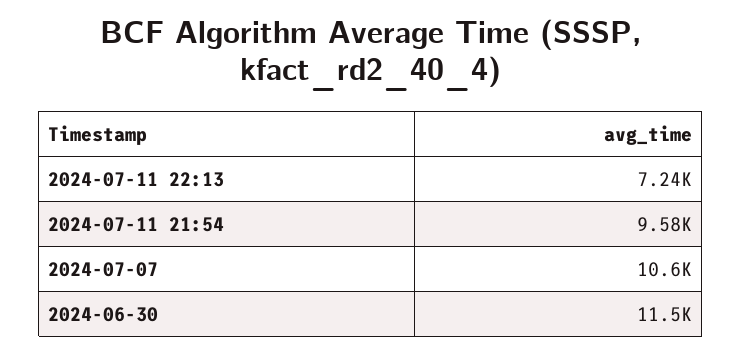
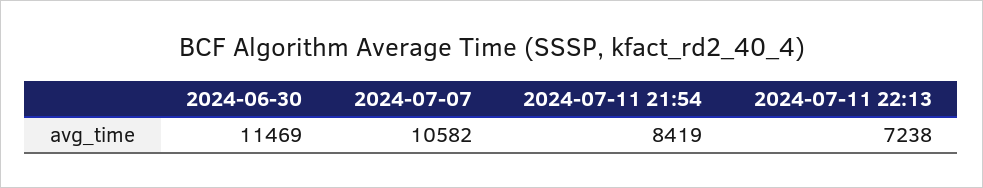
  {
    "2024-07-11 22:13": 7238,
-   "2024-07-11 21:54": 9580,
+   "2024-07-11 21:54": 8419,
    "2024-07-07": 10582,
    "2024-06-30": 11469
  }

